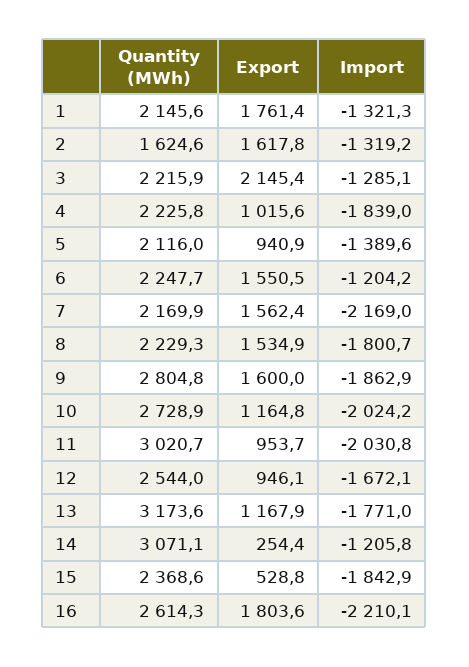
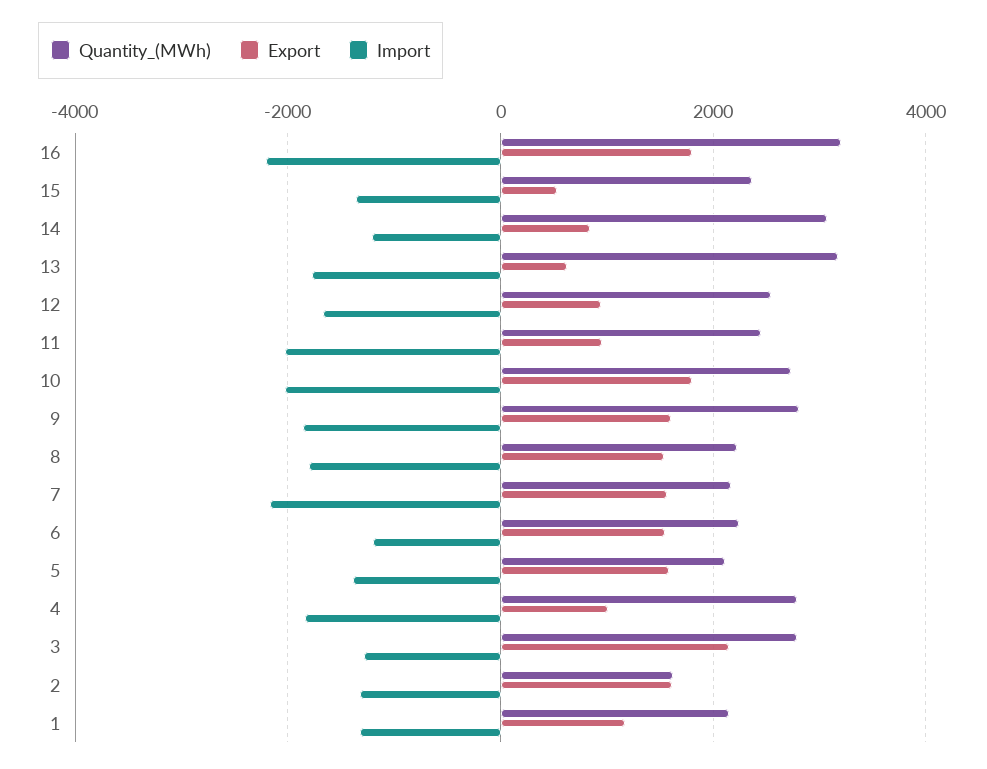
  {
    "Quantity (MWh)": {
      "1": 2145.6,
      "2": 1624.6,
-     "3": 2215.9,
+     "3": 2800,
-     "4": 2225.8,
+     "4": 2800,
      "5": 2116,
      "6": 2247.7,
      "7": 2169.9,
      "8": 2229.3,
      "9": 2804.8,
      "10": 2728.9,
-     "11": 3020.7,
+     "11": 2400,
      "12": 2544,
      "13": 3173.6,
      "14": 3071.1,
      "15": 2368.6,
-     "16": 2614.3
+     "16": 3200
    },
    "Export": {
-     "1": 1761.4,
+     "1": 1200,
      "2": 1617.8,
      "3": 2145.4,
      "4": 1015.6,
-     "5": 940.9,
+     "5": 1600,
      "6": 1550.5,
      "7": 1562.4,
      "8": 1534.9,
      "9": 1600,
-     "10": 1164.8,
+     "10": 1800,
      "11": 953.7,
      "12": 946.1,
-     "13": 1167.9,
+     "13": 600,
-     "14": 254.4,
+     "14": 800,
      "15": 528.8,
      "16": 1803.6
    },
    "Import": {
      "1": -1321.3,
      "2": -1319.2,
      "3": -1285.1,
      "4": -1839,
      "5": -1389.6,
      "6": -1204.2,
      "7": -2169,
      "8": -1800.7,
      "9": -1862.9,
      "10": -2024.2,
      "11": -2030.8,
      "12": -1672.1,
      "13": -1771,
      "14": -1205.8,
-     "15": -1842.9,
+     "15": -1400,
      "16": -2210.1
    }
  }

